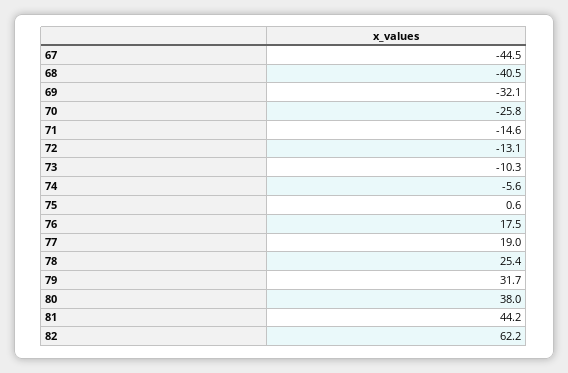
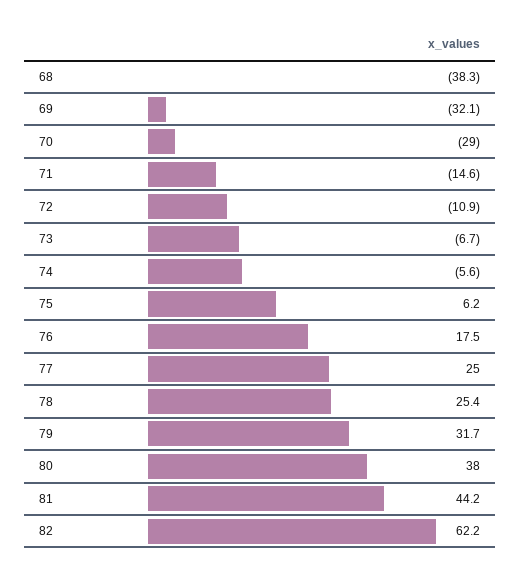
  {
-   "67": -44.5,
-   "68": -40.5,
+   "68": -38.3,
    "69": -32.1,
-   "70": -25.8,
+   "70": -29,
    "71": -14.6,
-   "72": -13.1,
+   "72": -10.9,
-   "73": -10.3,
+   "73": -6.7,
    "74": -5.6,
-   "75": 0.6,
+   "75": 6.2,
    "76": 17.5,
-   "77": 19,
+   "77": 25,
    "78": 25.4,
    "79": 31.7,
    "80": 38,
    "81": 44.2,
    "82": 62.2
  }

